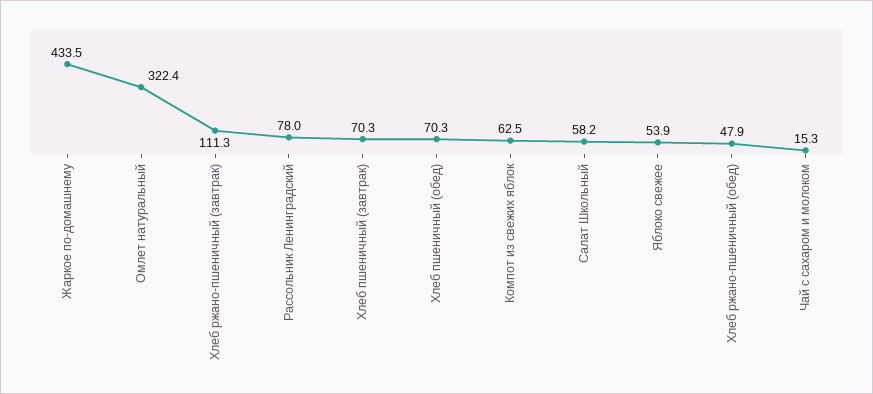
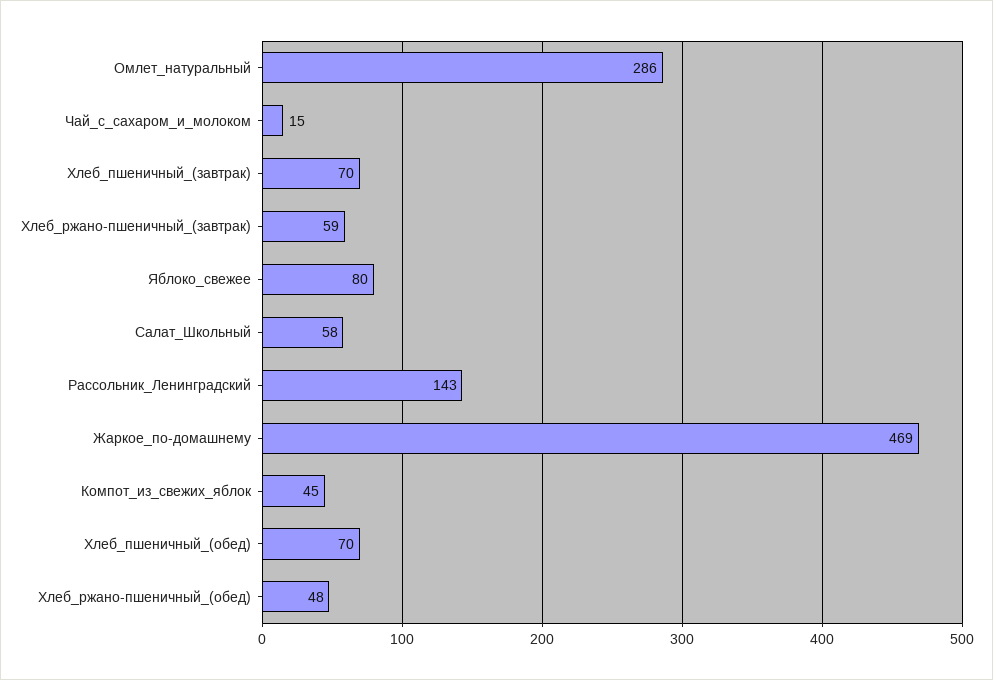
  {
-   "Жаркое по-домашнему": 433.5,
+   "Жаркое по-домашнему": 469,
-   "Омлет натуральный": 322.4,
+   "Омлет натуральный": 286,
-   "Хлеб ржано-пшеничный (завтрак)": 111.3,
+   "Хлеб ржано-пшеничный (завтрак)": 59,
-   "Рассольник Ленинградский": 78,
+   "Рассольник Ленинградский": 143,
    "Хлеб пшеничный (завтрак)": 70.3,
    "Хлеб пшеничный (обед)": 70.3,
-   "Компот из свежих яблок": 62.5,
+   "Компот из свежих яблок": 45,
    "Салат Школьный": 58.2,
-   "Яблоко свежее": 53.9,
+   "Яблоко свежее": 80,
    "Хлеб ржано-пшеничный (обед)": 47.9,
    "Чай с сахаром и молоком": 15.3
  }

